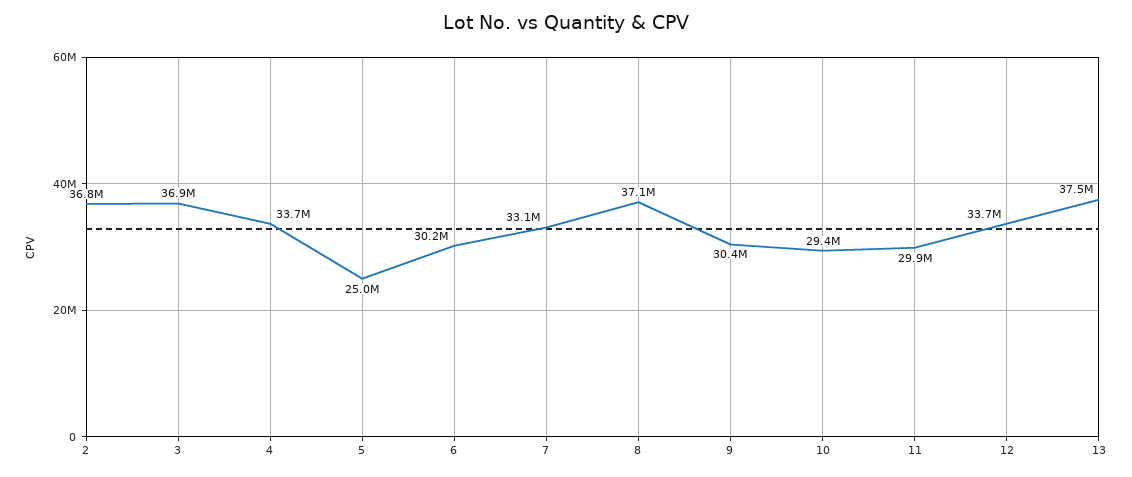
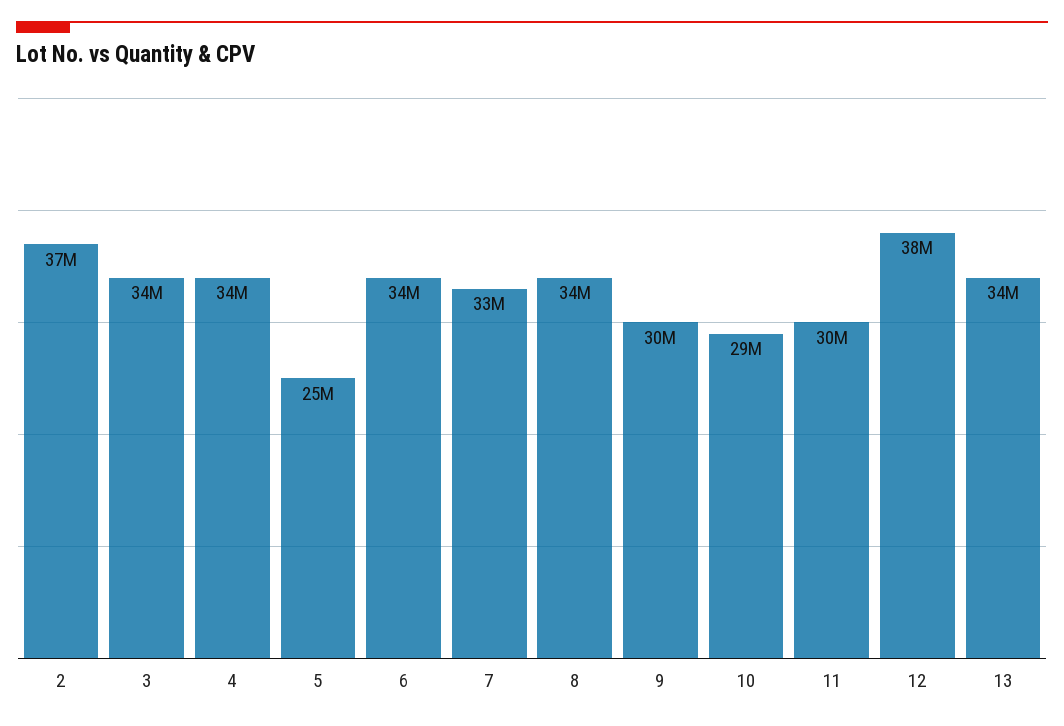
  {
    "2": 36800000,
-   "3": 36900000,
+   "3": 34000000,
    "4": 33700000,
    "5": 25000000,
-   "6": 30200000,
+   "6": 34000000,
    "7": 33100000,
-   "8": 37100000,
+   "8": 34000000,
    "9": 30400000,
    "10": 29400000,
    "11": 29900000,
-   "12": 33700000,
+   "12": 38000000,
-   "13": 37500000
+   "13": 34000000
  }

